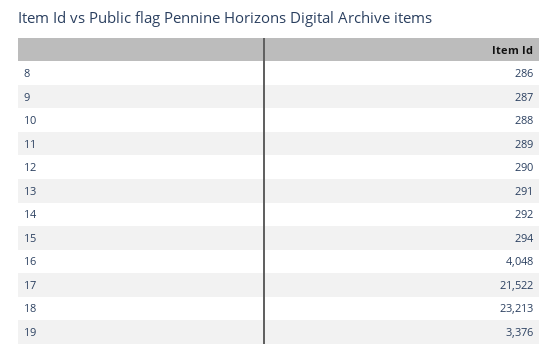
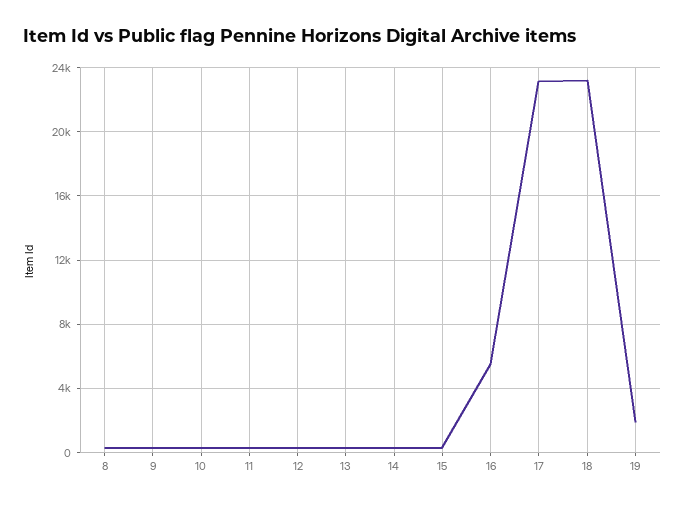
  {
    "8": 286,
    "9": 287,
    "10": 288,
    "11": 289,
    "12": 290,
    "13": 291,
    "14": 292,
    "15": 294,
-   "16": 4048,
+   "16": 5500,
-   "17": 21522,
+   "17": 23000,
    "18": 23213,
-   "19": 3376
+   "19": 2000
  }

